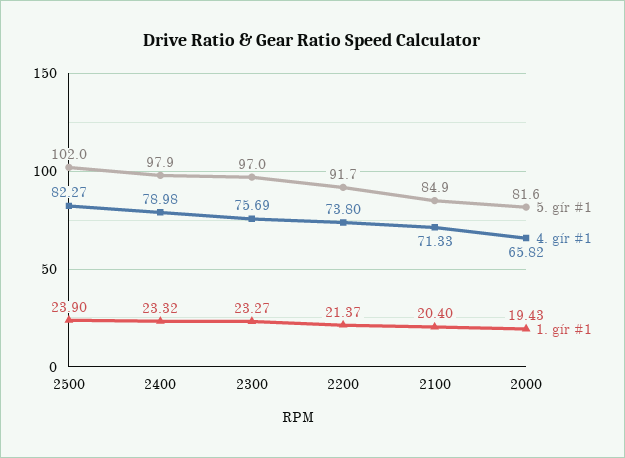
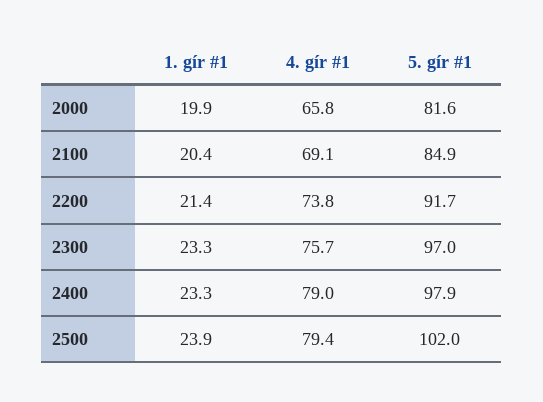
  {
    "5. gír #1": {
      "2500": 102,
      "2400": 97.9,
      "2300": 97,
      "2200": 91.7,
      "2100": 84.9,
      "2000": 81.6
    },
    "4. gír #1": {
-     "2500": 82.27,
+     "2500": 79.4,
      "2400": 78.98,
      "2300": 75.69,
      "2200": 73.8,
-     "2100": 71.33,
+     "2100": 69.1,
      "2000": 65.82
    },
    "1. gír #1": {
      "2500": 23.9,
      "2400": 23.32,
      "2300": 23.27,
      "2200": 21.37,
      "2100": 20.4,
-     "2000": 19.43
+     "2000": 19.9
    }
  }

